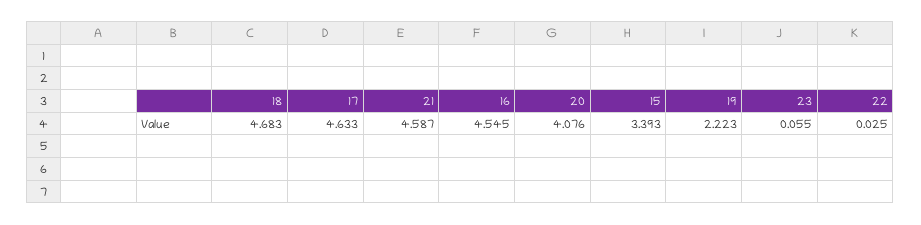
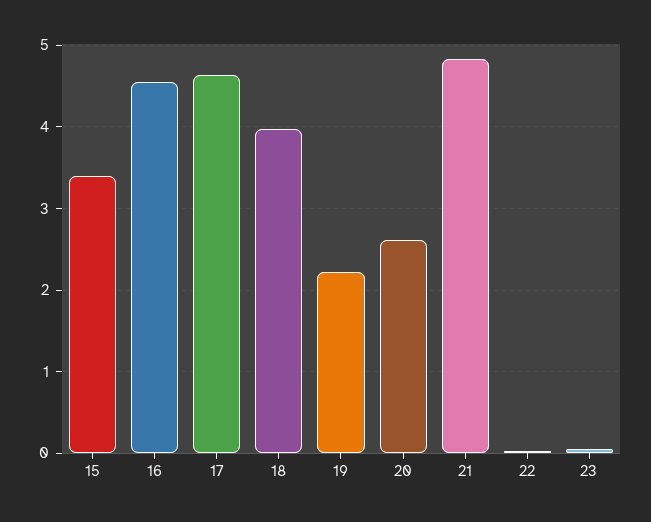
  {
-   "18": 4.683,
+   "18": 4,
    "17": 4.633,
-   "21": 4.587,
+   "21": 4.8,
    "16": 4.545,
-   "20": 4.076,
+   "20": 2.6,
    "15": 3.393,
    "19": 2.223,
    "23": 0.055,
    "22": 0.025
  }

